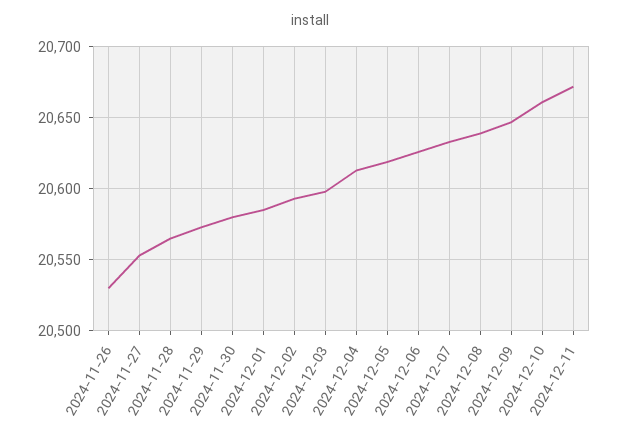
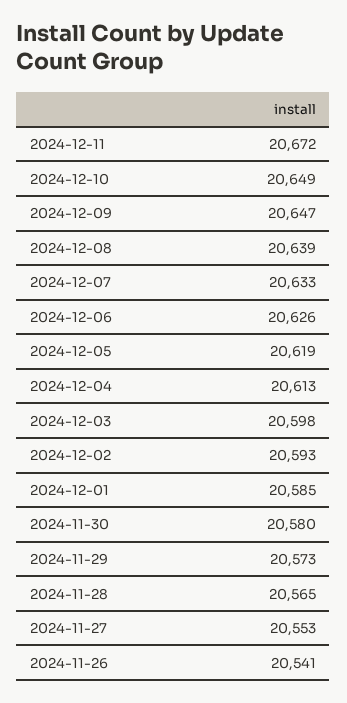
  {
-   "2024-11-26": 20530,
+   "2024-11-26": 20541,
    "2024-11-27": 20553,
    "2024-11-28": 20565,
    "2024-11-29": 20573,
    "2024-11-30": 20580,
    "2024-12-01": 20585,
    "2024-12-02": 20593,
    "2024-12-03": 20598,
    "2024-12-04": 20613,
    "2024-12-05": 20619,
    "2024-12-06": 20626,
    "2024-12-07": 20633,
    "2024-12-08": 20639,
    "2024-12-09": 20647,
-   "2024-12-10": 20660,
+   "2024-12-10": 20649,
    "2024-12-11": 20672
  }

